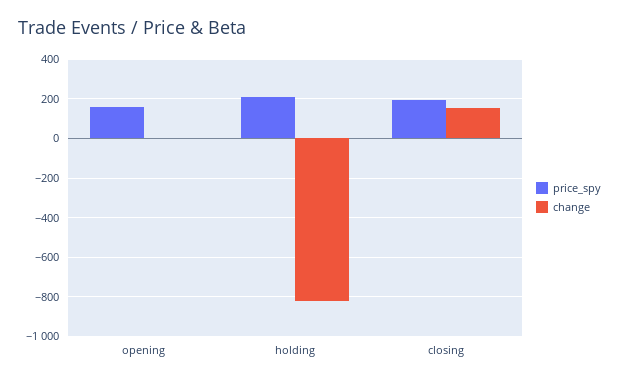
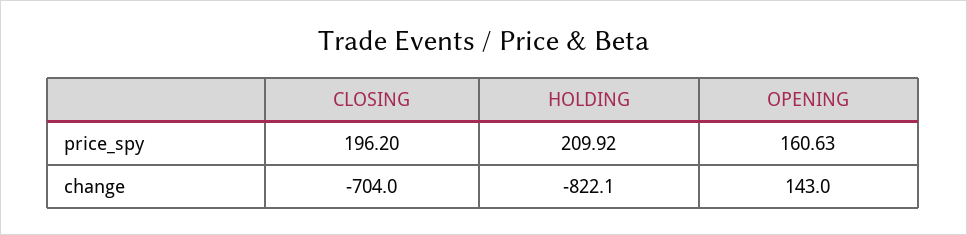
  {
    "price_spy": {
      "opening": 160.63,
      "holding": 209.92,
      "closing": 196.2
    },
    "change": {
-     "opening": 0,
+     "opening": 143,
      "holding": -822.1,
-     "closing": 150
+     "closing": -704
    }
  }

